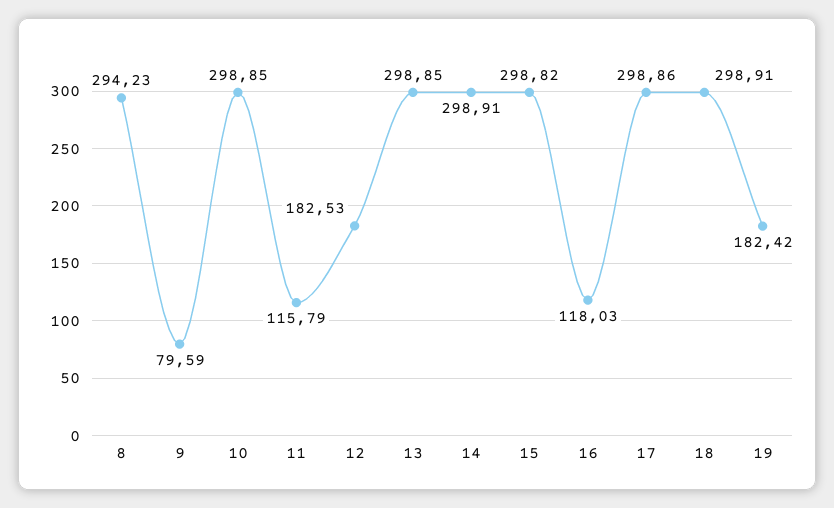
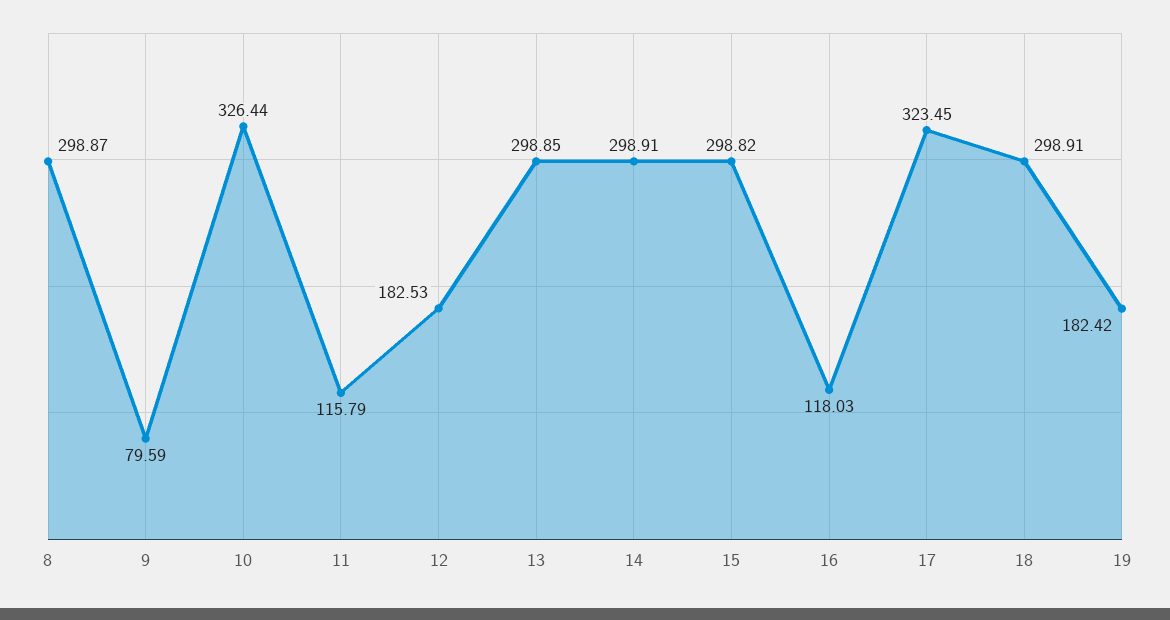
  {
-   "8": 294.23,
+   "8": 298.87,
    "9": 79.59,
-   "10": 298.85,
+   "10": 326.44,
    "11": 115.79,
    "12": 182.53,
    "13": 298.85,
    "14": 298.91,
    "15": 298.82,
    "16": 118.03,
-   "17": 298.86,
+   "17": 323.45,
    "18": 298.91,
    "19": 182.42
  }

